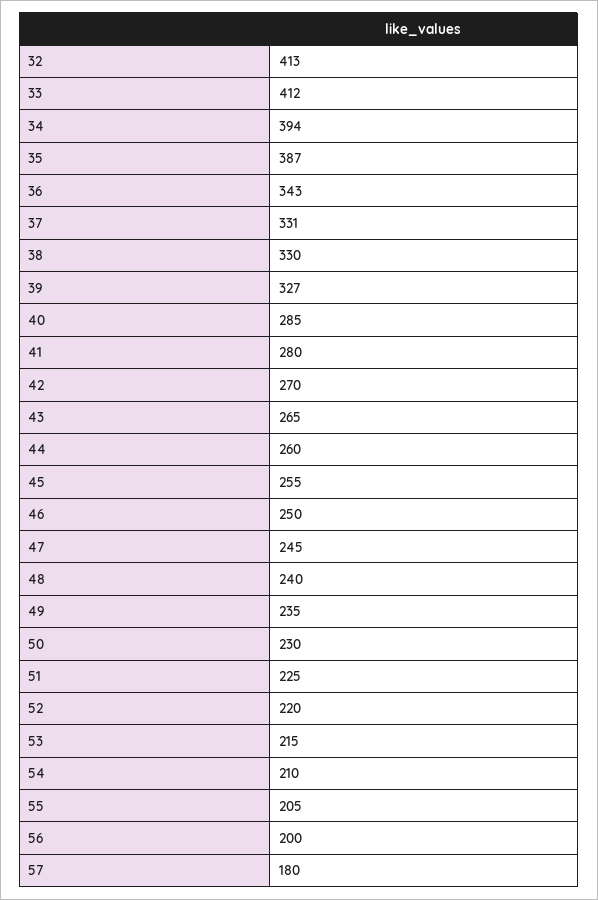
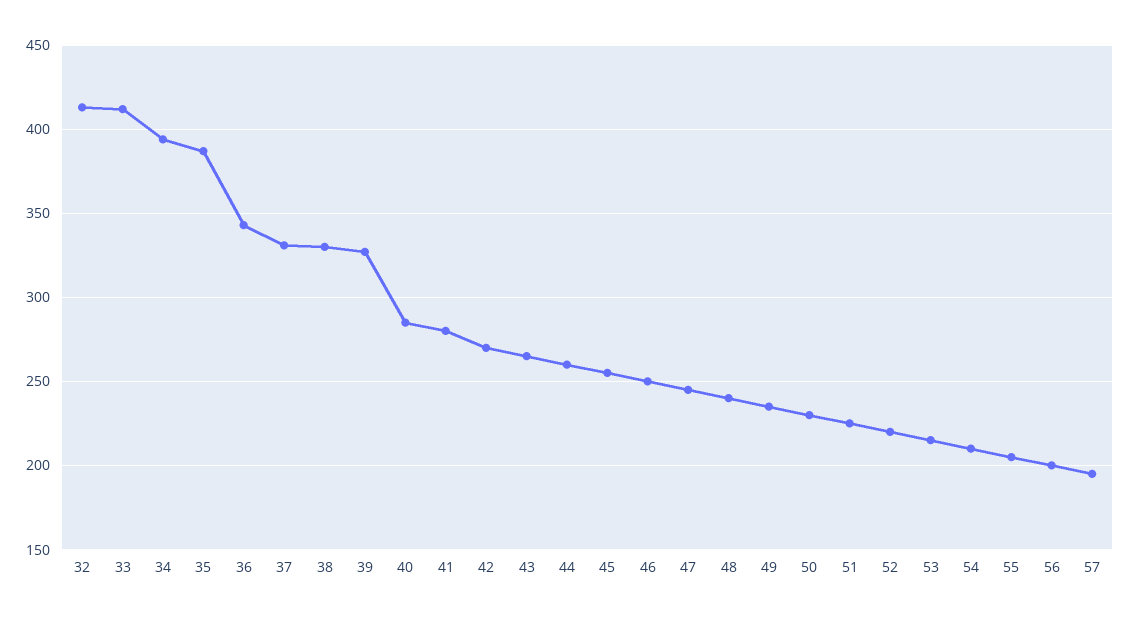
  {
    "32": 413,
    "33": 412,
    "34": 394,
    "35": 387,
    "36": 343,
    "37": 331,
    "38": 330,
    "39": 327,
    "40": 285,
    "41": 280,
    "42": 270,
    "43": 265,
    "44": 260,
    "45": 255,
    "46": 250,
    "47": 245,
    "48": 240,
    "49": 235,
    "50": 230,
    "51": 225,
    "52": 220,
    "53": 215,
    "54": 210,
    "55": 205,
    "56": 200,
-   "57": 180
+   "57": 195
  }

